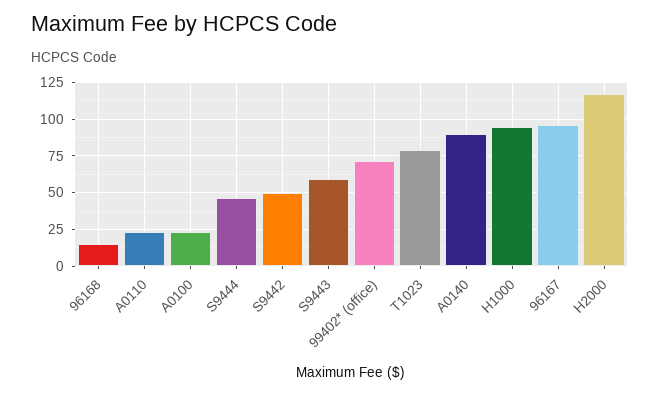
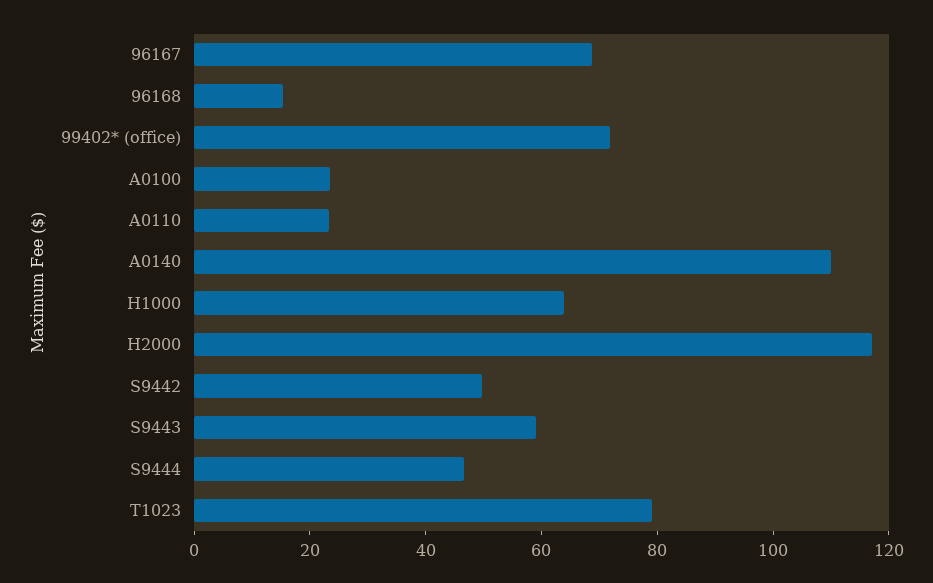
  {
    "96168": 15,
    "A0110": 25,
    "A0100": 25,
    "S9444": 45,
    "S9442": 50,
    "S9443": 60,
    "99402* (office)": 70,
    "T1023": 80,
-   "A0140": 90,
+   "A0140": 110,
-   "H1000": 95,
+   "H1000": 65,
-   "96167": 95,
+   "96167": 70,
    "H2000": 115
  }

